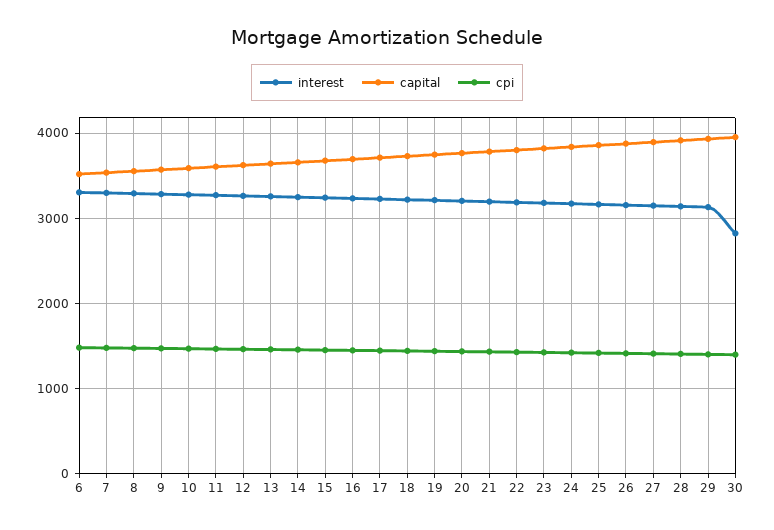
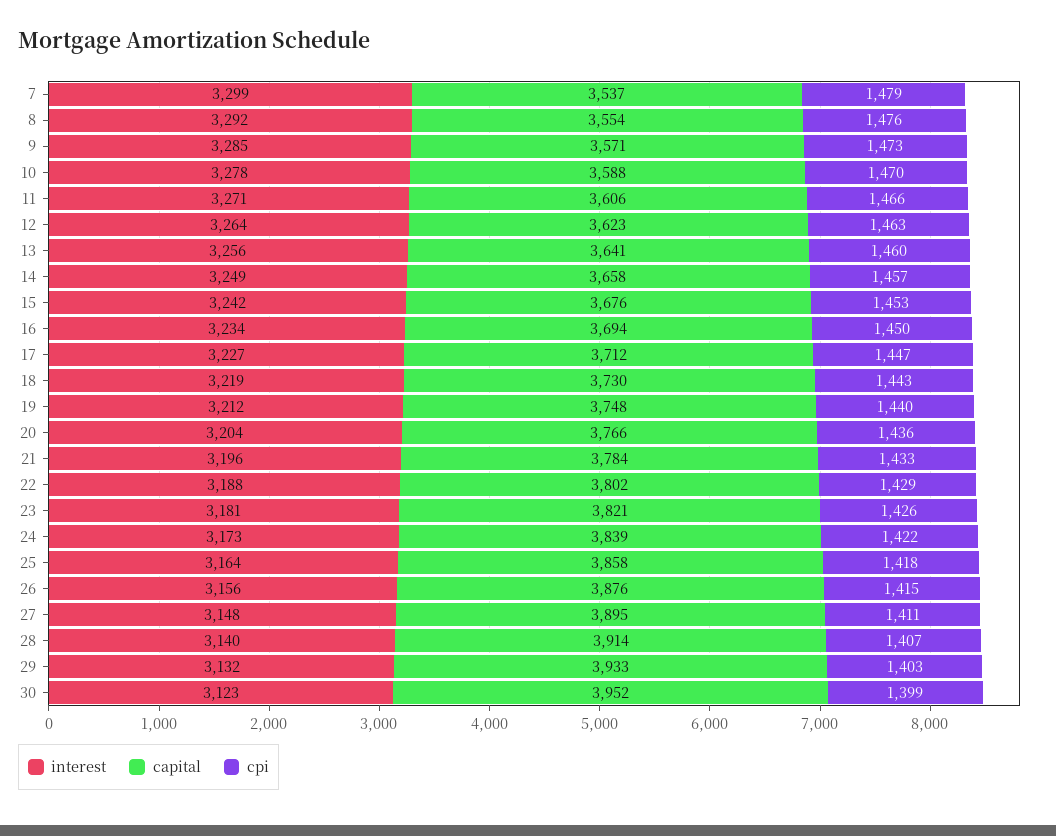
  {
    "interest": {
-     "6": 3300,
      "7": 3299,
      "8": 3292,
      "9": 3285,
      "10": 3278,
      "11": 3271,
      "12": 3264,
      "13": 3256,
      "14": 3249,
      "15": 3242,
      "16": 3234,
      "17": 3227,
      "18": 3219,
      "19": 3212,
      "20": 3204,
      "21": 3196,
      "22": 3188,
      "23": 3181,
      "24": 3173,
      "25": 3164,
      "26": 3156,
      "27": 3148,
      "28": 3140,
      "29": 3132,
-     "30": 2800
+     "30": 3123
    },
    "capital": {
-     "6": 3500,
      "7": 3537,
      "8": 3554,
      "9": 3571,
      "10": 3588,
      "11": 3606,
      "12": 3623,
      "13": 3641,
      "14": 3658,
      "15": 3676,
      "16": 3694,
      "17": 3712,
      "18": 3730,
      "19": 3748,
      "20": 3766,
      "21": 3784,
      "22": 3802,
      "23": 3821,
      "24": 3839,
      "25": 3858,
      "26": 3876,
      "27": 3895,
      "28": 3914,
      "29": 3933,
      "30": 3952
    },
    "cpi": {
-     "6": 1500,
      "7": 1479,
      "8": 1476,
      "9": 1473,
      "10": 1470,
      "11": 1466,
      "12": 1463,
      "13": 1460,
      "14": 1457,
      "15": 1453,
      "16": 1450,
      "17": 1447,
      "18": 1443,
      "19": 1440,
      "20": 1436,
      "21": 1433,
      "22": 1429,
      "23": 1426,
      "24": 1422,
      "25": 1418,
      "26": 1415,
      "27": 1411,
      "28": 1407,
      "29": 1403,
      "30": 1399
    }
  }

